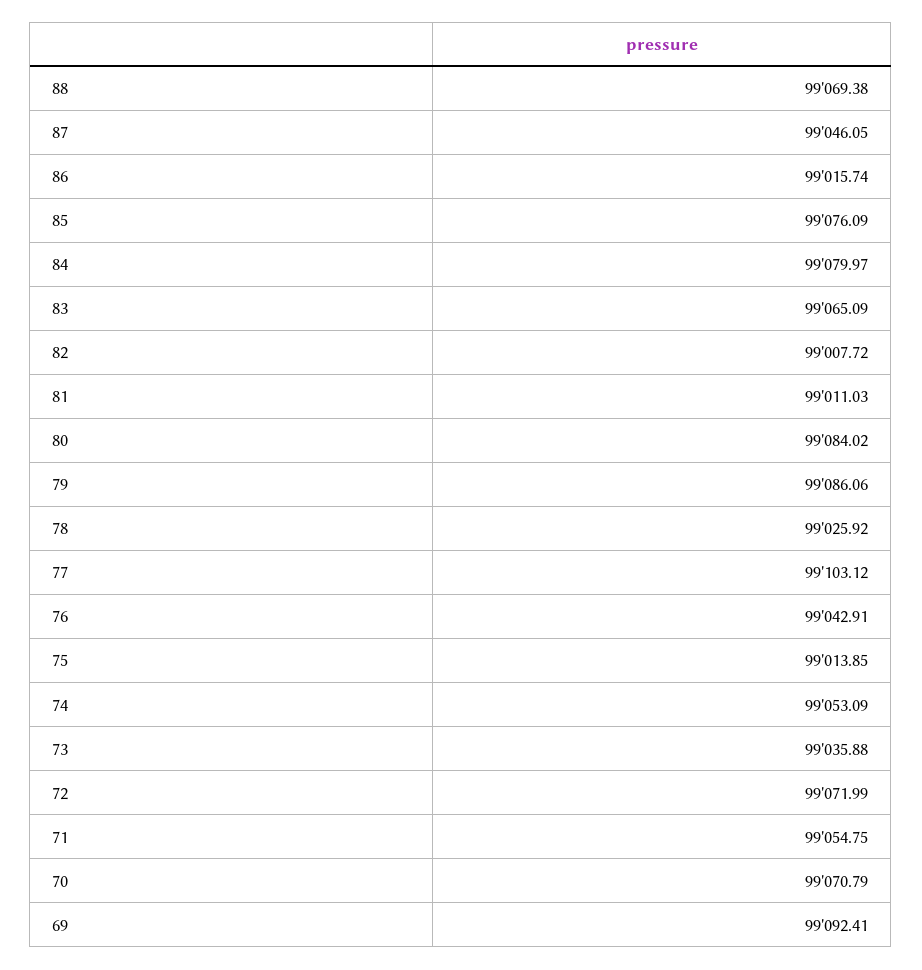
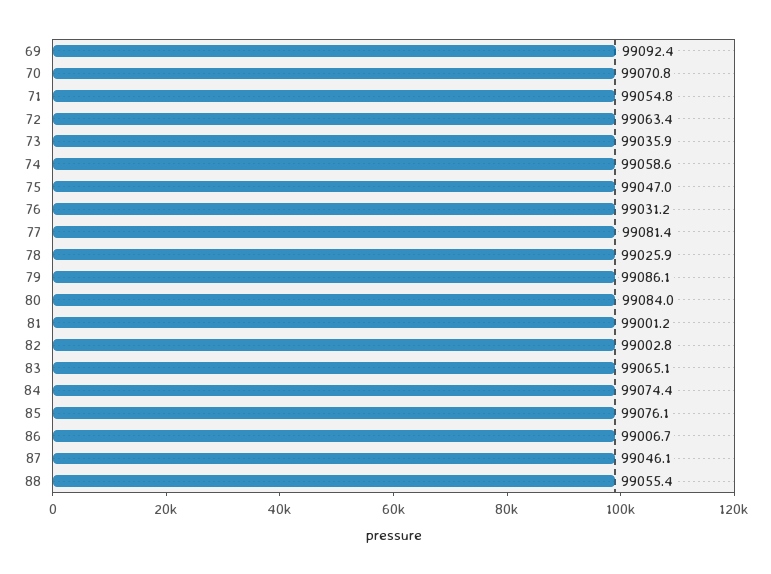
  {
-   "88": 99069.38,
+   "88": 99055.4,
    "87": 99046.05,
-   "86": 99015.74,
+   "86": 99006.7,
    "85": 99076.09,
-   "84": 99079.97,
+   "84": 99074.4,
    "83": 99065.09,
-   "82": 99007.72,
+   "82": 99002.8,
-   "81": 99011.03,
+   "81": 99001.2,
    "80": 99084.02,
    "79": 99086.06,
    "78": 99025.92,
-   "77": 99103.12,
+   "77": 99081.4,
-   "76": 99042.91,
+   "76": 99031.2,
-   "75": 99013.85,
+   "75": 99047,
-   "74": 99053.09,
+   "74": 99058.6,
    "73": 99035.88,
-   "72": 99071.99,
+   "72": 99063.4,
    "71": 99054.75,
    "70": 99070.79,
    "69": 99092.41
  }

